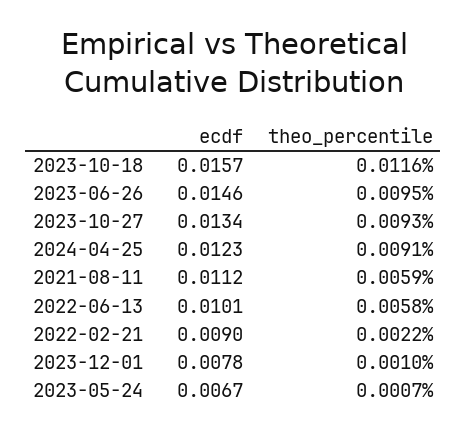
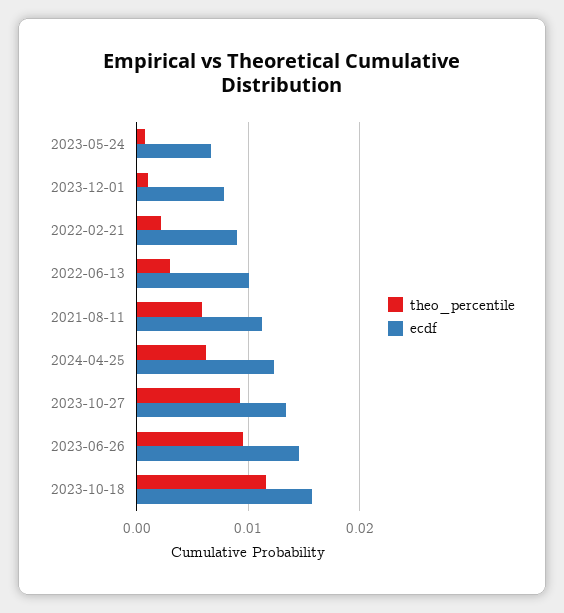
  {
    "ecdf": {
      "2023-10-18": 0.0157,
      "2023-06-26": 0.0146,
      "2023-10-27": 0.0134,
      "2024-04-25": 0.0123,
      "2021-08-11": 0.0112,
      "2022-06-13": 0.0101,
      "2022-02-21": 0.009,
      "2023-12-01": 0.0078,
      "2023-05-24": 0.0067
    },
    "theo_percentile": {
      "2023-10-18": 0.0116,
      "2023-06-26": 0.0095,
      "2023-10-27": 0.0093,
-     "2024-04-25": 0.0091,
+     "2024-04-25": 0.006,
      "2021-08-11": 0.0059,
-     "2022-06-13": 0.0058,
+     "2022-06-13": 0.003,
      "2022-02-21": 0.0022,
      "2023-12-01": 0.001,
      "2023-05-24": 0.0007
    }
  }

